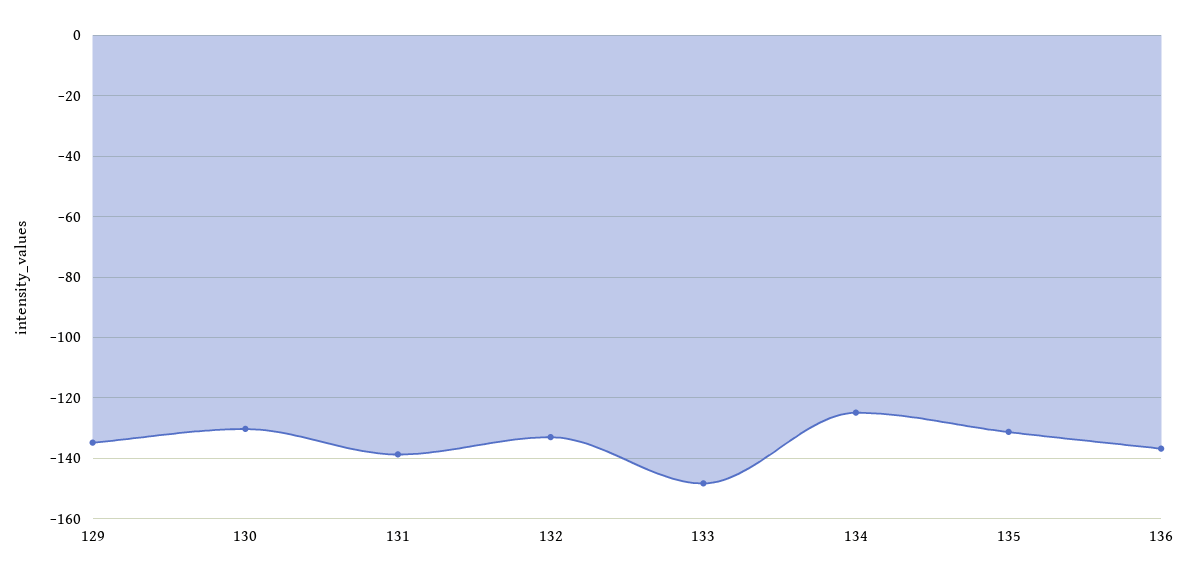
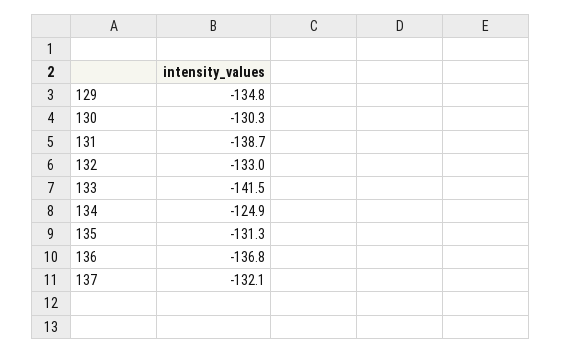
  {
    "129": -134.8,
    "130": -130.3,
    "131": -138.7,
    "132": -133,
-   "133": -148,
+   "133": -141.5,
    "134": -124.9,
    "135": -131.3,
-   "136": -136.8
+   "136": -136.8,
+   "137": -132.1
  }

